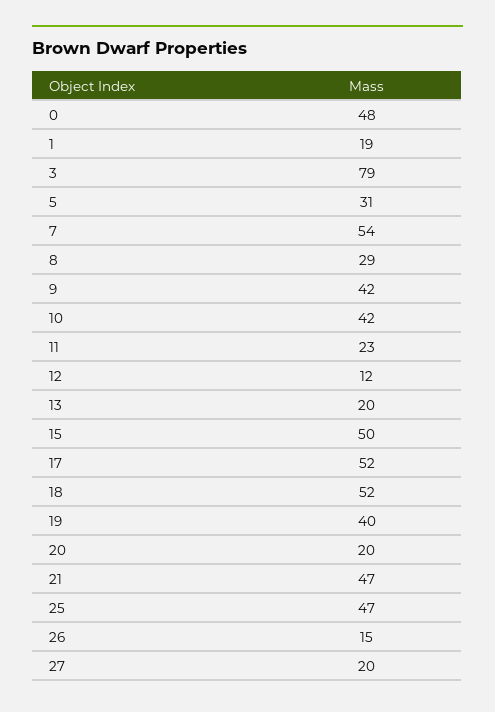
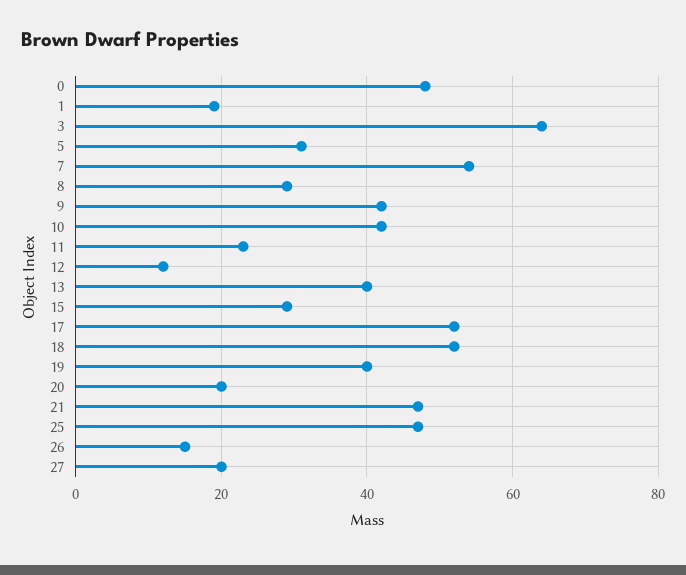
  {
    "0": 48,
    "1": 19,
-   "3": 79,
+   "3": 65,
    "5": 31,
    "7": 54,
    "8": 29,
    "9": 42,
    "10": 42,
    "11": 23,
    "12": 12,
-   "13": 20,
+   "13": 40,
-   "15": 50,
+   "15": 30,
    "17": 52,
    "18": 52,
    "19": 40,
    "20": 20,
    "21": 47,
    "25": 47,
    "26": 15,
    "27": 20
  }

